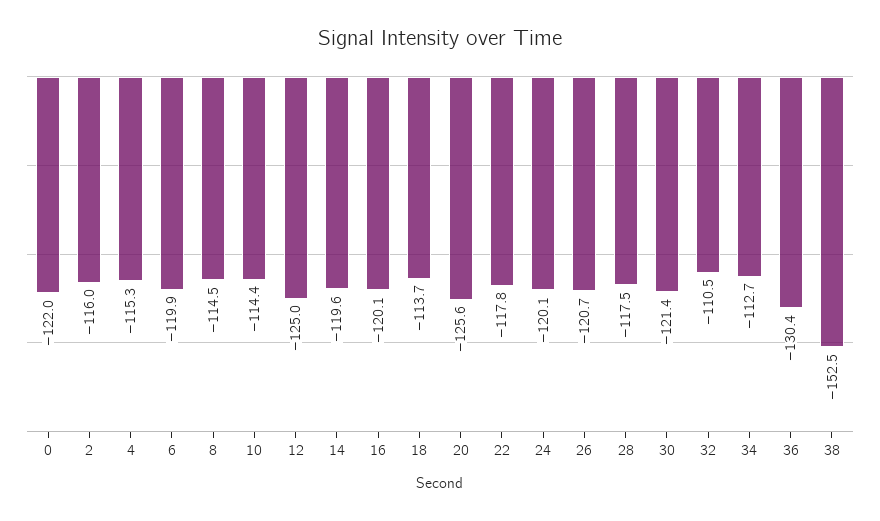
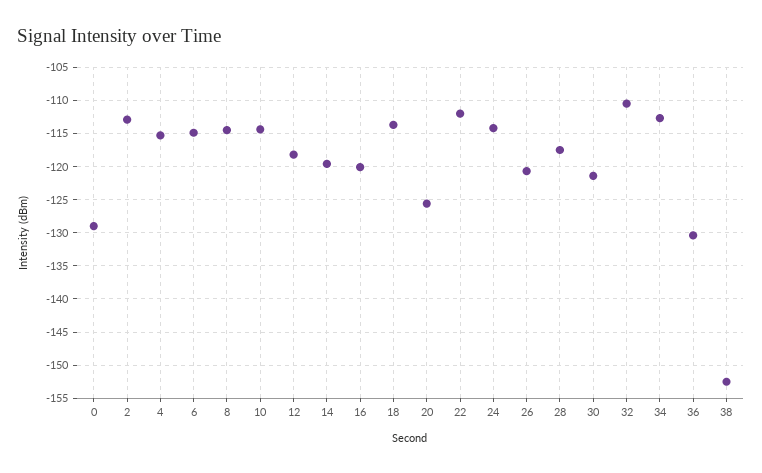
  {
-   "0": -122,
+   "0": -129,
-   "2": -116,
+   "2": -113,
    "4": -115.3,
-   "6": -119.9,
+   "6": -115,
    "8": -114.5,
    "10": -114.4,
-   "12": -125,
+   "12": -118,
    "14": -119.6,
    "16": -120.1,
    "18": -113.7,
    "20": -125.6,
-   "22": -117.8,
+   "22": -112,
-   "24": -120.1,
+   "24": -114,
    "26": -120.7,
    "28": -117.5,
    "30": -121.4,
    "32": -110.5,
    "34": -112.7,
    "36": -130.4,
    "38": -152.5
  }

